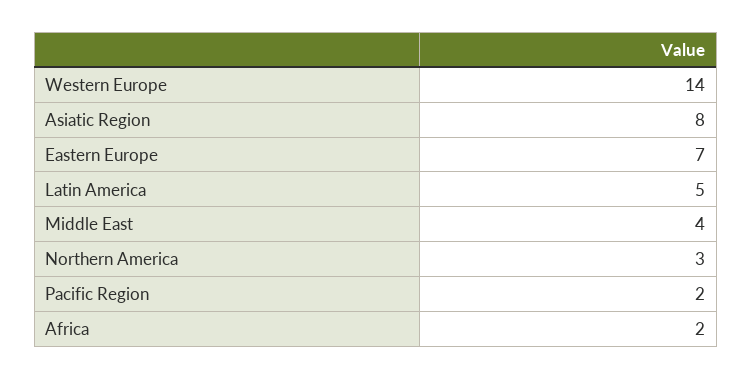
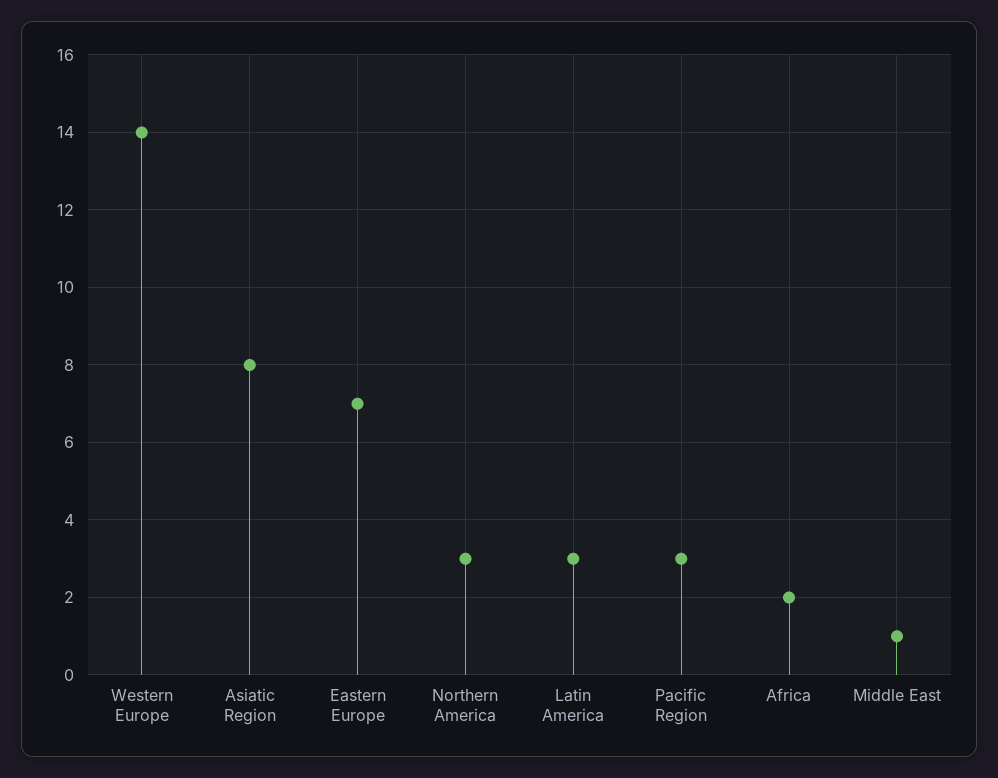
  {
    "Western Europe": 14,
    "Asiatic Region": 8,
    "Eastern Europe": 7,
-   "Latin America": 5,
+   "Latin America": 3,
-   "Middle East": 4,
+   "Middle East": 1,
    "Northern America": 3,
-   "Pacific Region": 2,
+   "Pacific Region": 3,
    "Africa": 2
  }

